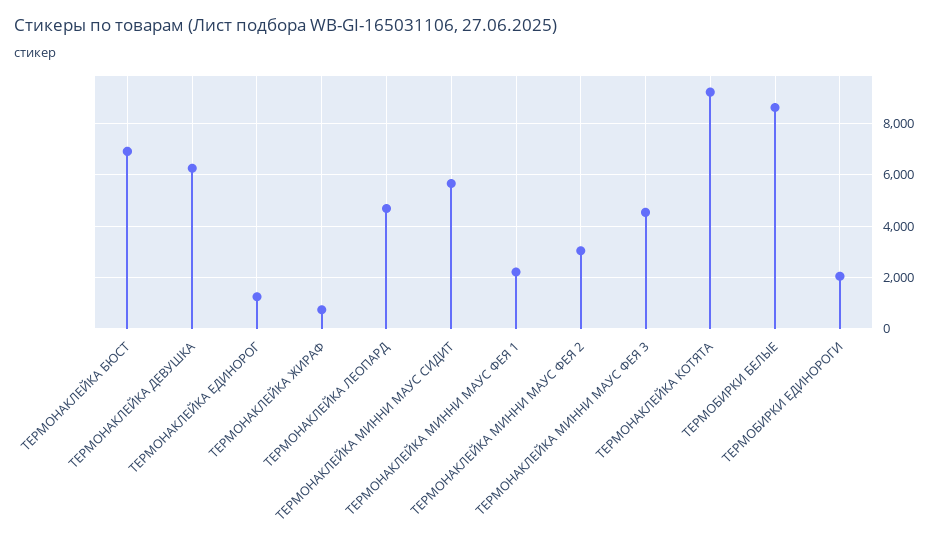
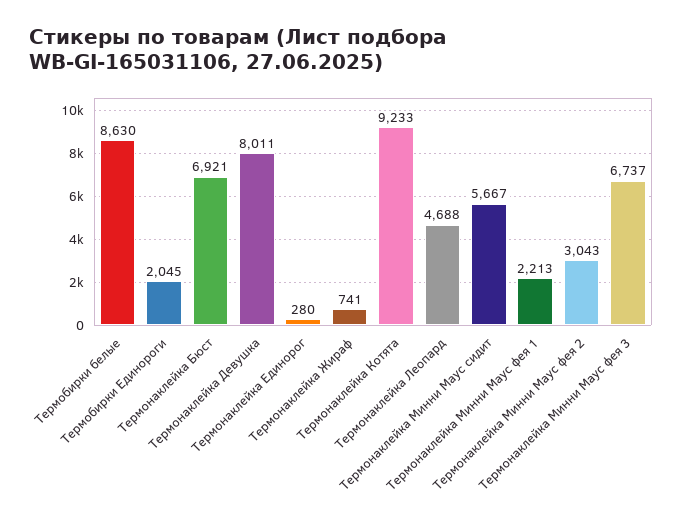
  {
    "ТЕРМОНАКЛЕЙКА БЮСТ": 6921,
-   "ТЕРМОНАКЛЕЙКА ДЕВУШКА": 6250,
+   "ТЕРМОНАКЛЕЙКА ДЕВУШКА": 8011,
-   "ТЕРМОНАКЛЕЙКА ЕДИНОРОГ": 1250,
+   "ТЕРМОНАКЛЕЙКА ЕДИНОРОГ": 280,
    "ТЕРМОНАКЛЕЙКА ЖИРАФ": 741,
    "ТЕРМОНАКЛЕЙКА ЛЕОПАРД": 4688,
    "ТЕРМОНАКЛЕЙКА МИННИ МАУС СИДИТ": 5667,
    "ТЕРМОНАКЛЕЙКА МИННИ МАУС ФЕЯ 1": 2213,
    "ТЕРМОНАКЛЕЙКА МИННИ МАУС ФЕЯ 2": 3043,
-   "ТЕРМОНАКЛЕЙКА МИННИ МАУС ФЕЯ 3": 4500,
+   "ТЕРМОНАКЛЕЙКА МИННИ МАУС ФЕЯ 3": 6737,
    "ТЕРМОНАКЛЕЙКА КОТЯТА": 9233,
    "ТЕРМОБИРКИ БЕЛЫЕ": 8630,
    "ТЕРМОБИРКИ ЕДИНОРОГИ": 2045
  }

